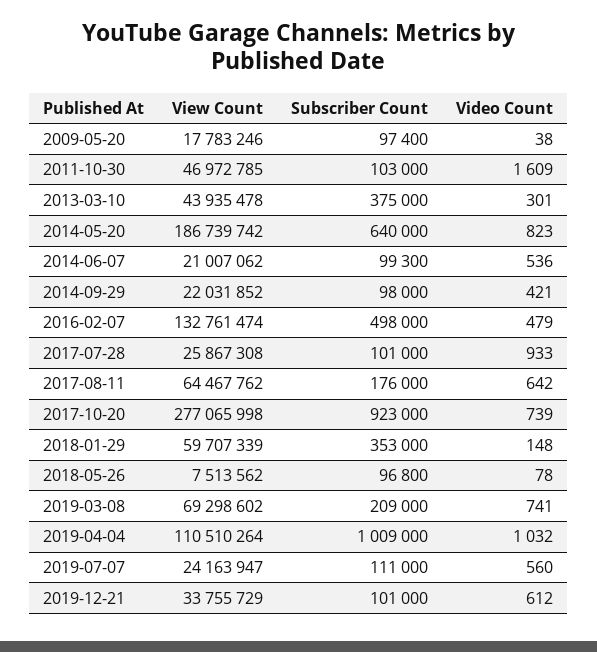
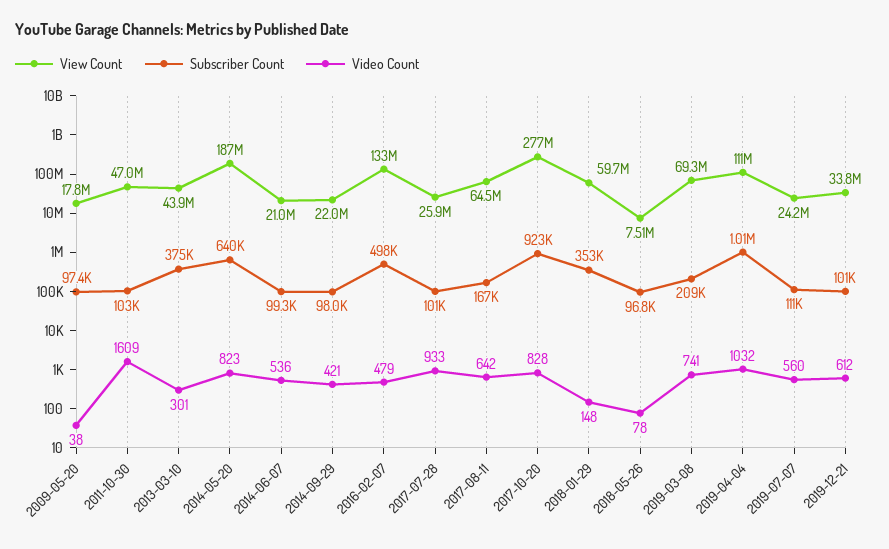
  {
    "View Count": {
      "2009-05-20": 17783246,
      "2011-10-30": 46972785,
      "2013-03-10": 43935478,
      "2014-05-20": 186739742,
      "2014-06-07": 21007062,
      "2014-09-29": 22031852,
      "2016-02-07": 132761474,
      "2017-07-28": 25867308,
      "2017-08-11": 64467762,
      "2017-10-20": 277065998,
      "2018-01-29": 59707339,
      "2018-05-26": 7513562,
      "2019-03-08": 69298602,
      "2019-04-04": 110510264,
      "2019-07-07": 24163947,
      "2019-12-21": 33755729
    },
    "Subscriber Count": {
      "2009-05-20": 97400,
      "2011-10-30": 103000,
      "2013-03-10": 375000,
      "2014-05-20": 640000,
      "2014-06-07": 99300,
      "2014-09-29": 98000,
      "2016-02-07": 498000,
      "2017-07-28": 101000,
-     "2017-08-11": 176000,
+     "2017-08-11": 167000,
      "2017-10-20": 923000,
      "2018-01-29": 353000,
      "2018-05-26": 96800,
      "2019-03-08": 209000,
      "2019-04-04": 1009000,
      "2019-07-07": 111000,
      "2019-12-21": 101000
    },
    "Video Count": {
      "2009-05-20": 38,
      "2011-10-30": 1609,
      "2013-03-10": 301,
      "2014-05-20": 823,
      "2014-06-07": 536,
      "2014-09-29": 421,
      "2016-02-07": 479,
      "2017-07-28": 933,
      "2017-08-11": 642,
-     "2017-10-20": 739,
+     "2017-10-20": 828,
      "2018-01-29": 148,
      "2018-05-26": 78,
      "2019-03-08": 741,
      "2019-04-04": 1032,
      "2019-07-07": 560,
      "2019-12-21": 612
    }
  }

